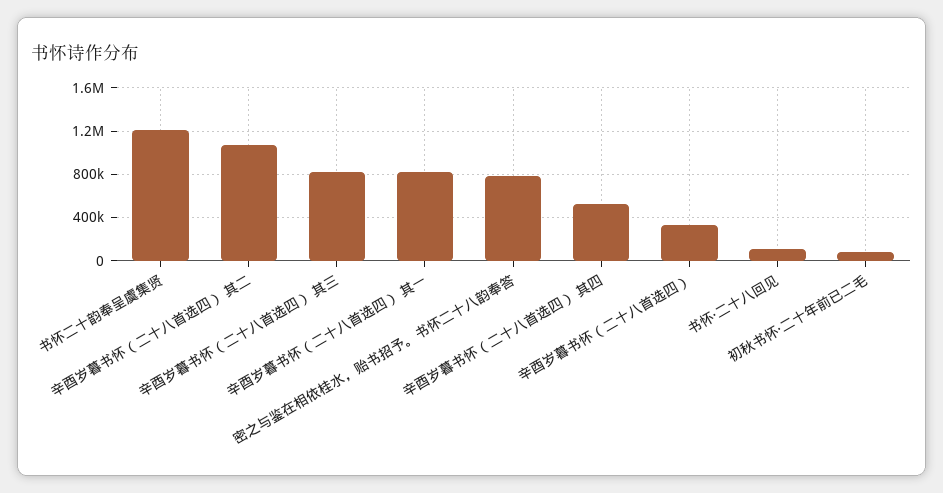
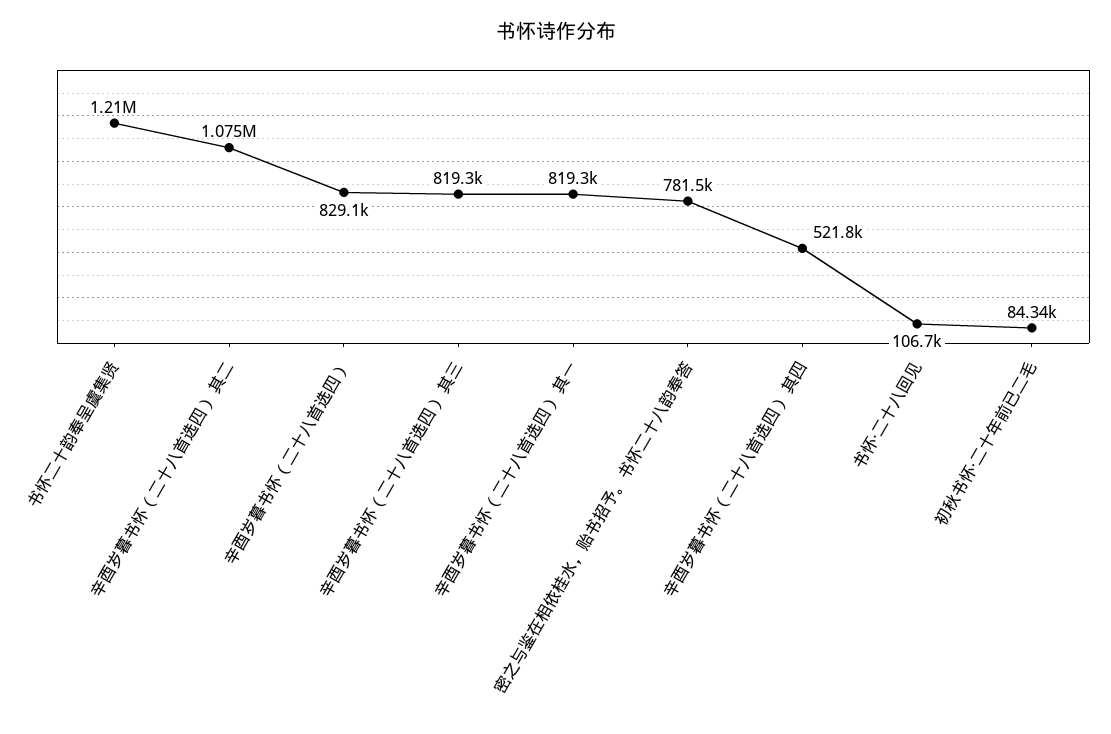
  {
    "书怀二十韵奉呈虞集贤": 1210000,
    "辛酉岁暮书怀（二十八首选四） 其二": 1075000,
    "辛酉岁暮书怀（二十八首选四） 其三": 819300,
    "辛酉岁暮书怀（二十八首选四） 其一": 819300,
    "密之与鉴在相依桂水，贻书招予。书怀二十八韵奉答": 781500,
    "辛酉岁暮书怀（二十八首选四） 其四": 521800,
-   "辛酉岁暮书怀（二十八首选四）": 300000,
+   "辛酉岁暮书怀（二十八首选四）": 829100,
    "书怀·二十八回见": 106700,
    "初秋书怀·二十年前已二毛": 84340
  }

